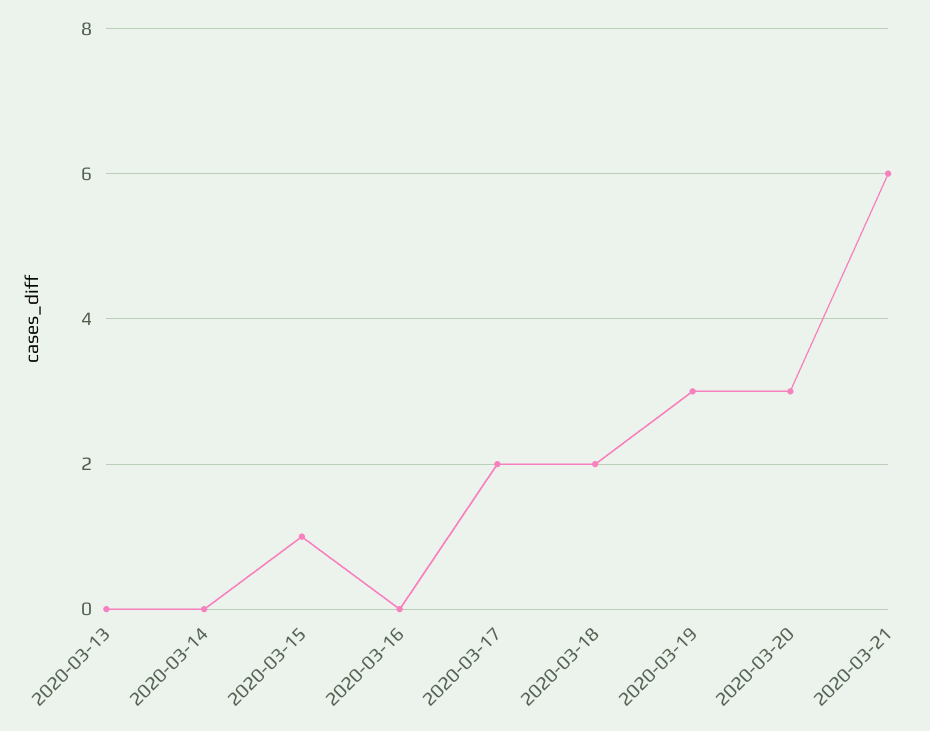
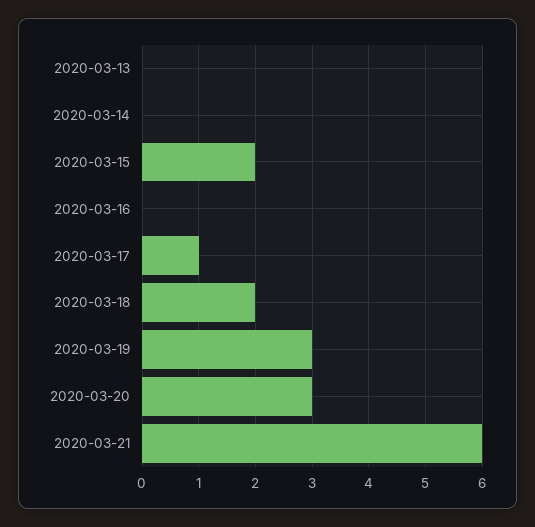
  {
    "2020-03-13": 0,
    "2020-03-14": 0,
-   "2020-03-15": 1,
+   "2020-03-15": 2,
    "2020-03-16": 0,
-   "2020-03-17": 2,
+   "2020-03-17": 1,
    "2020-03-18": 2,
    "2020-03-19": 3,
    "2020-03-20": 3,
    "2020-03-21": 6
  }

